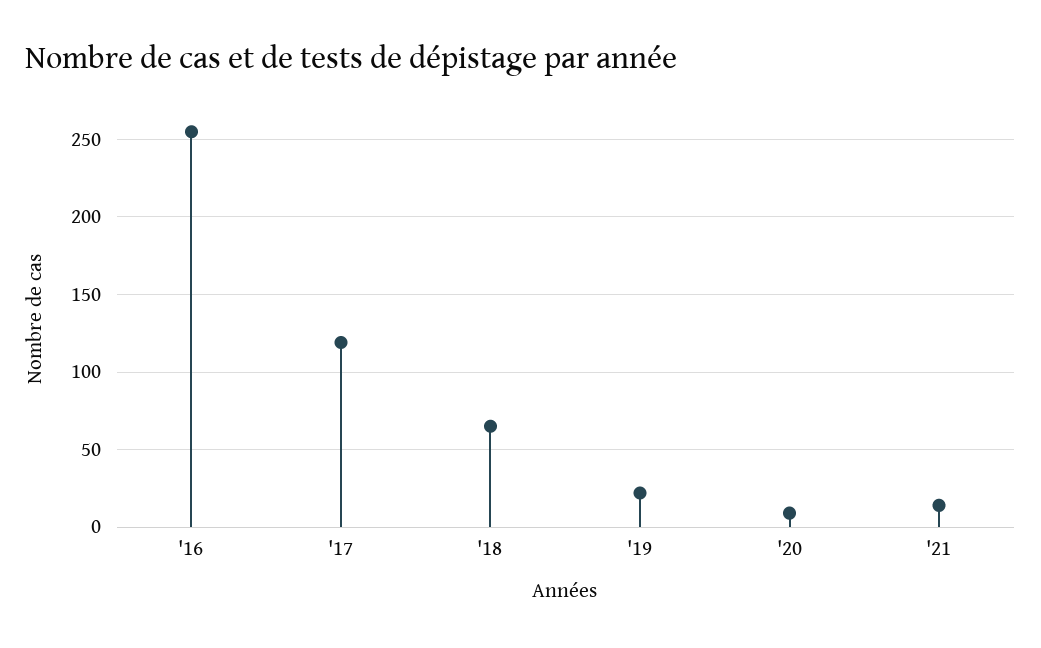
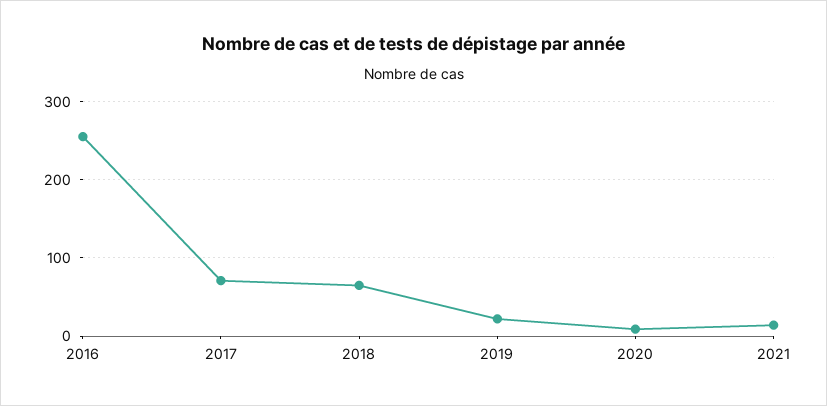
  {
    "'16": 255,
-   "'17": 120,
+   "'17": 70,
    "'18": 65,
    "'19": 20,
    "'20": 10,
    "'21": 15
  }

